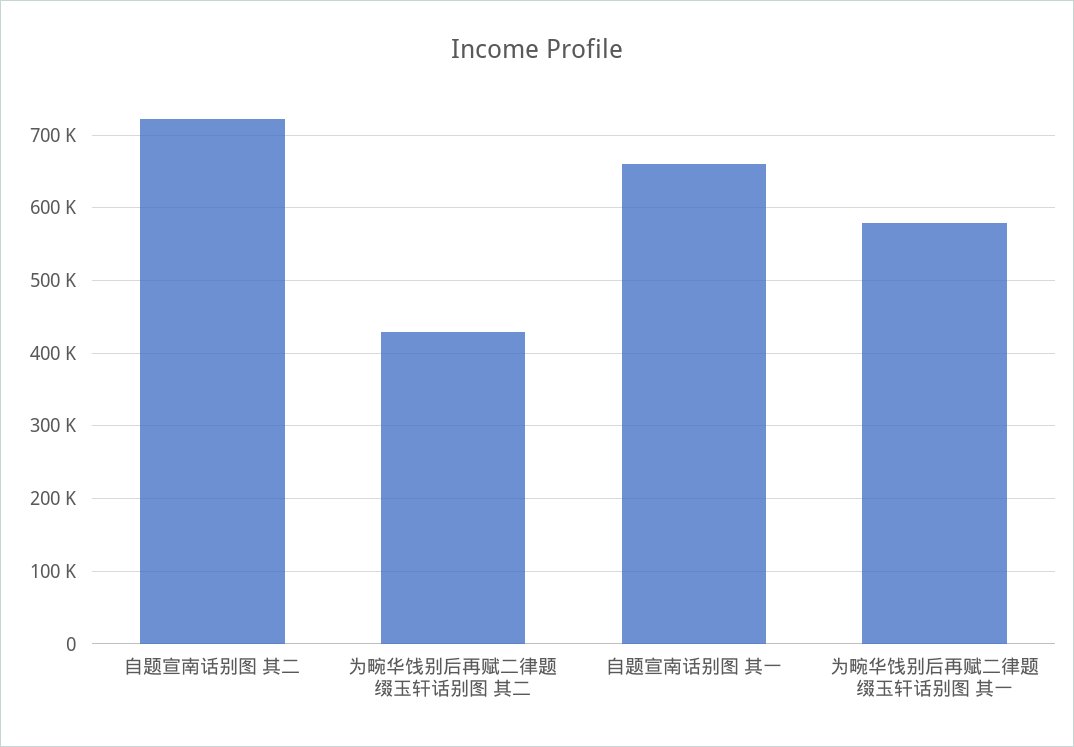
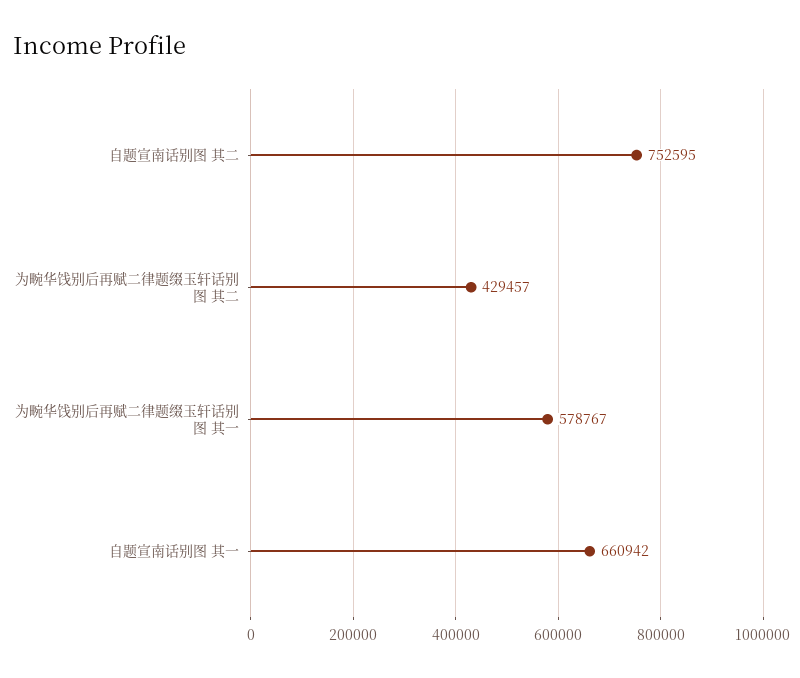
  {
-   "自题宣南话别图 其二": 720000,
+   "自题宣南话别图 其二": 752595,
    "为畹华饯别后再赋二律题缀玉轩话别图 其二": 429457,
    "自题宣南话别图 其一": 660942,
    "为畹华饯别后再赋二律题缀玉轩话别图 其一": 578767
  }

